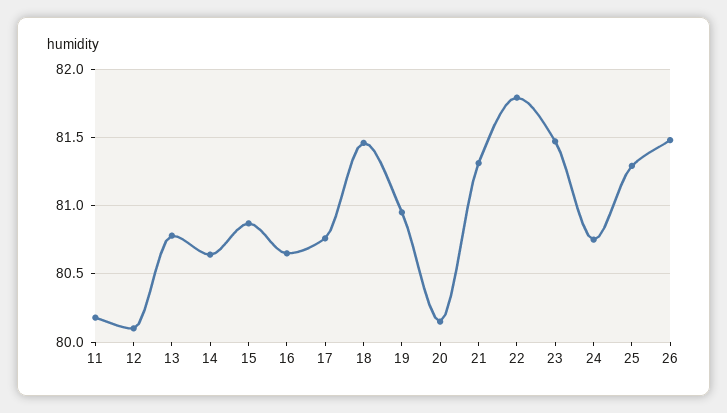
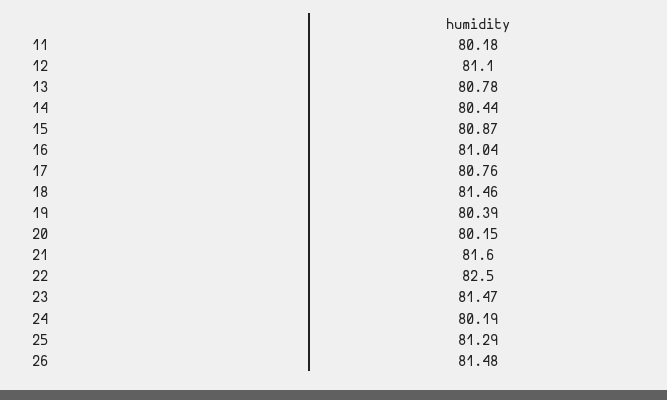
  {
    "11": 80.18,
-   "12": 80.1,
+   "12": 81.1,
    "13": 80.78,
-   "14": 80.65,
+   "14": 80.44,
    "15": 80.87,
-   "16": 80.65,
+   "16": 81.04,
    "17": 80.76,
    "18": 81.46,
-   "19": 80.95,
+   "19": 80.39,
    "20": 80.15,
-   "21": 81.3,
+   "21": 81.6,
-   "22": 81.8,
+   "22": 82.5,
    "23": 81.47,
-   "24": 80.75,
+   "24": 80.19,
    "25": 81.29,
    "26": 81.48
  }

